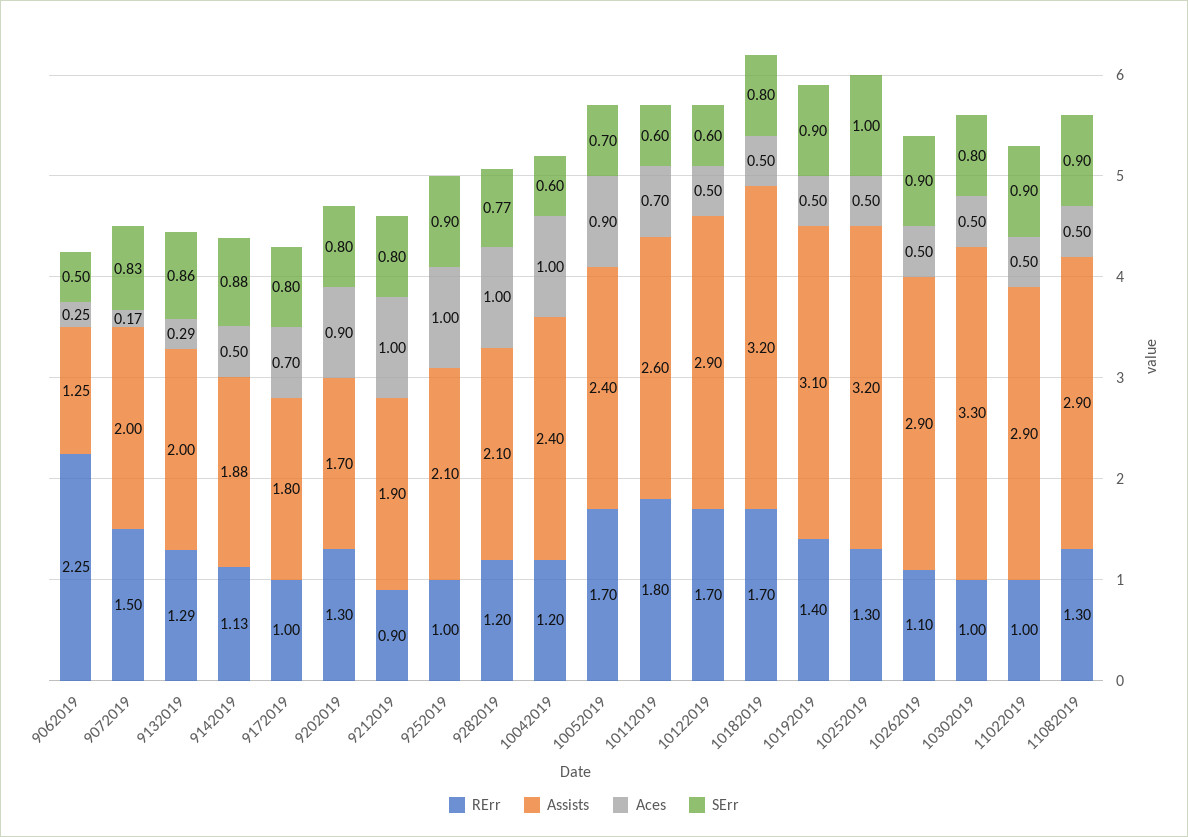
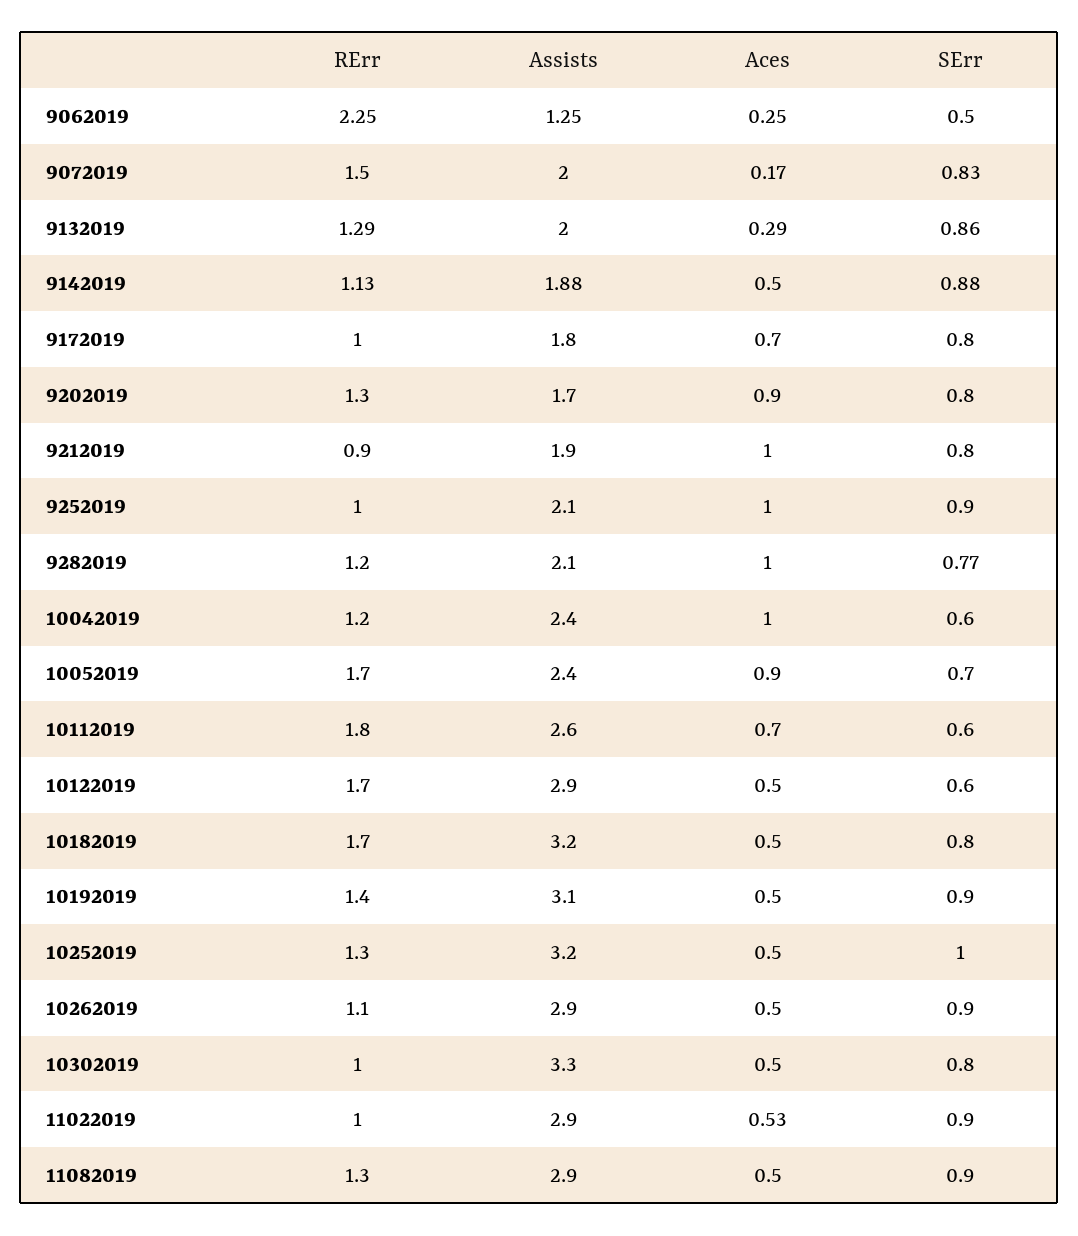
  {
    "RErr": {
      "9062019": 2.25,
      "9072019": 1.5,
      "9132019": 1.29,
      "9142019": 1.13,
      "9172019": 1,
      "9202019": 1.3,
      "9212019": 0.9,
      "9252019": 1,
      "9282019": 1.2,
      "10042019": 1.2,
      "10052019": 1.7,
      "10112019": 1.8,
      "10122019": 1.7,
      "10182019": 1.7,
      "10192019": 1.4,
      "10252019": 1.3,
      "10262019": 1.1,
      "10302019": 1,
      "11022019": 1,
      "11082019": 1.3
    },
    "Assists": {
      "9062019": 1.25,
      "9072019": 2,
      "9132019": 2,
      "9142019": 1.88,
      "9172019": 1.8,
      "9202019": 1.7,
      "9212019": 1.9,
      "9252019": 2.1,
      "9282019": 2.1,
      "10042019": 2.4,
      "10052019": 2.4,
      "10112019": 2.6,
      "10122019": 2.9,
      "10182019": 3.2,
      "10192019": 3.1,
      "10252019": 3.2,
      "10262019": 2.9,
      "10302019": 3.3,
      "11022019": 2.9,
      "11082019": 2.9
    },
    "Aces": {
      "9062019": 0.25,
      "9072019": 0.17,
      "9132019": 0.29,
      "9142019": 0.5,
      "9172019": 0.7,
      "9202019": 0.9,
      "9212019": 1,
      "9252019": 1,
      "9282019": 1,
      "10042019": 1,
      "10052019": 0.9,
      "10112019": 0.7,
      "10122019": 0.5,
      "10182019": 0.5,
      "10192019": 0.5,
      "10252019": 0.5,
      "10262019": 0.5,
      "10302019": 0.5,
-     "11022019": 0.5,
+     "11022019": 0.53,
      "11082019": 0.5
    },
    "SErr": {
      "9062019": 0.5,
      "9072019": 0.83,
      "9132019": 0.86,
      "9142019": 0.88,
      "9172019": 0.8,
      "9202019": 0.8,
      "9212019": 0.8,
      "9252019": 0.9,
      "9282019": 0.77,
      "10042019": 0.6,
      "10052019": 0.7,
      "10112019": 0.6,
      "10122019": 0.6,
      "10182019": 0.8,
      "10192019": 0.9,
      "10252019": 1,
      "10262019": 0.9,
      "10302019": 0.8,
      "11022019": 0.9,
      "11082019": 0.9
    }
  }

